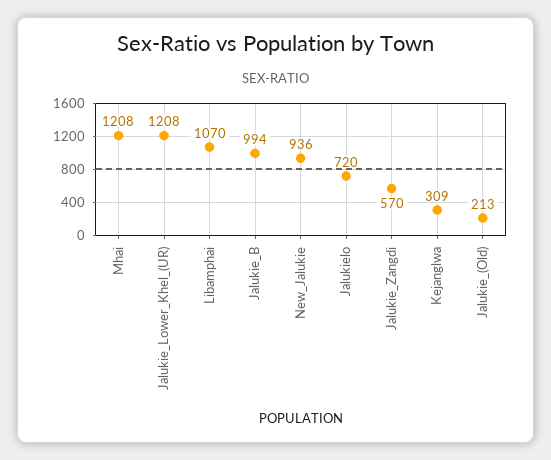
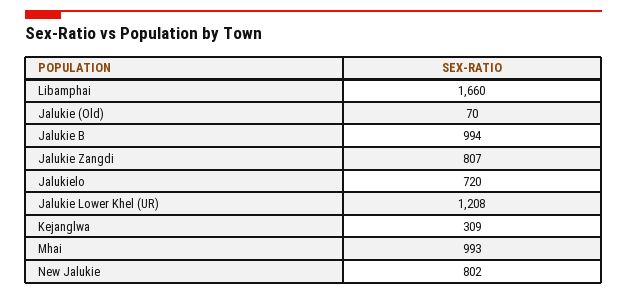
  {
-   "Mhai": 1208,
+   "Mhai": 993,
    "Jalukie_Lower_Khel_(UR)": 1208,
-   "Libamphai": 1070,
+   "Libamphai": 1660,
    "Jalukie_B": 994,
-   "New_Jalukie": 936,
+   "New_Jalukie": 802,
    "Jalukielo": 720,
-   "Jalukie_Zangdi": 570,
+   "Jalukie_Zangdi": 807,
    "Kejanglwa": 309,
-   "Jalukie_(Old)": 213
+   "Jalukie_(Old)": 70
  }

